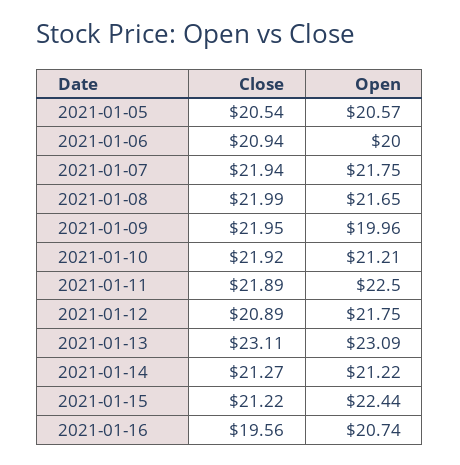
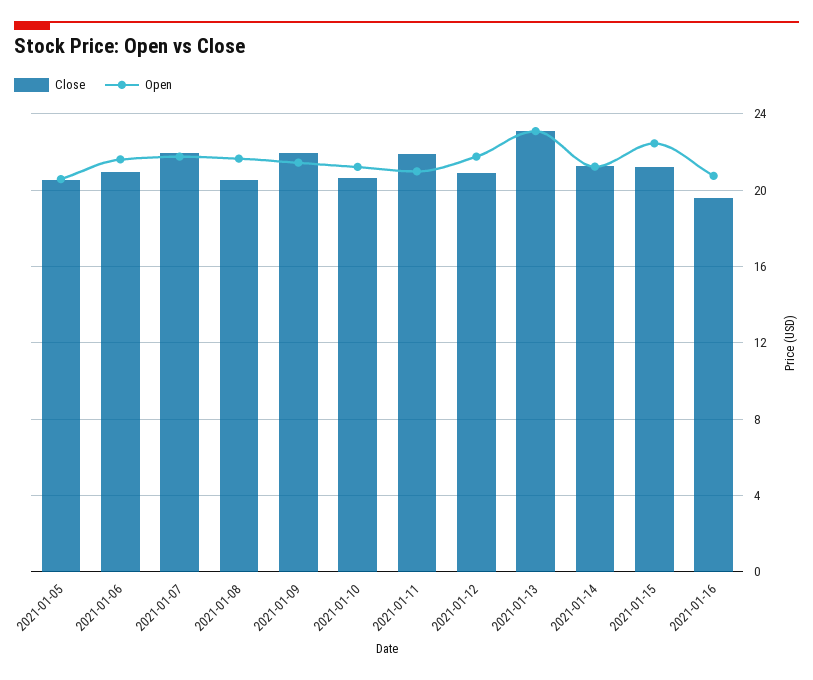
  {
    "Close": {
      "2021-01-05": 20.54,
      "2021-01-06": 20.94,
      "2021-01-07": 21.94,
-     "2021-01-08": 21.99,
+     "2021-01-08": 20.5,
      "2021-01-09": 21.95,
-     "2021-01-10": 21.92,
+     "2021-01-10": 20.5,
      "2021-01-11": 21.89,
      "2021-01-12": 20.89,
      "2021-01-13": 23.11,
      "2021-01-14": 21.27,
      "2021-01-15": 21.22,
      "2021-01-16": 19.56
    },
    "Open": {
      "2021-01-05": 20.57,
-     "2021-01-06": 20,
+     "2021-01-06": 21.5,
      "2021-01-07": 21.75,
      "2021-01-08": 21.65,
-     "2021-01-09": 19.96,
+     "2021-01-09": 21.5,
      "2021-01-10": 21.21,
-     "2021-01-11": 22.5,
+     "2021-01-11": 21,
      "2021-01-12": 21.75,
      "2021-01-13": 23.09,
      "2021-01-14": 21.22,
      "2021-01-15": 22.44,
      "2021-01-16": 20.74
    }
  }

